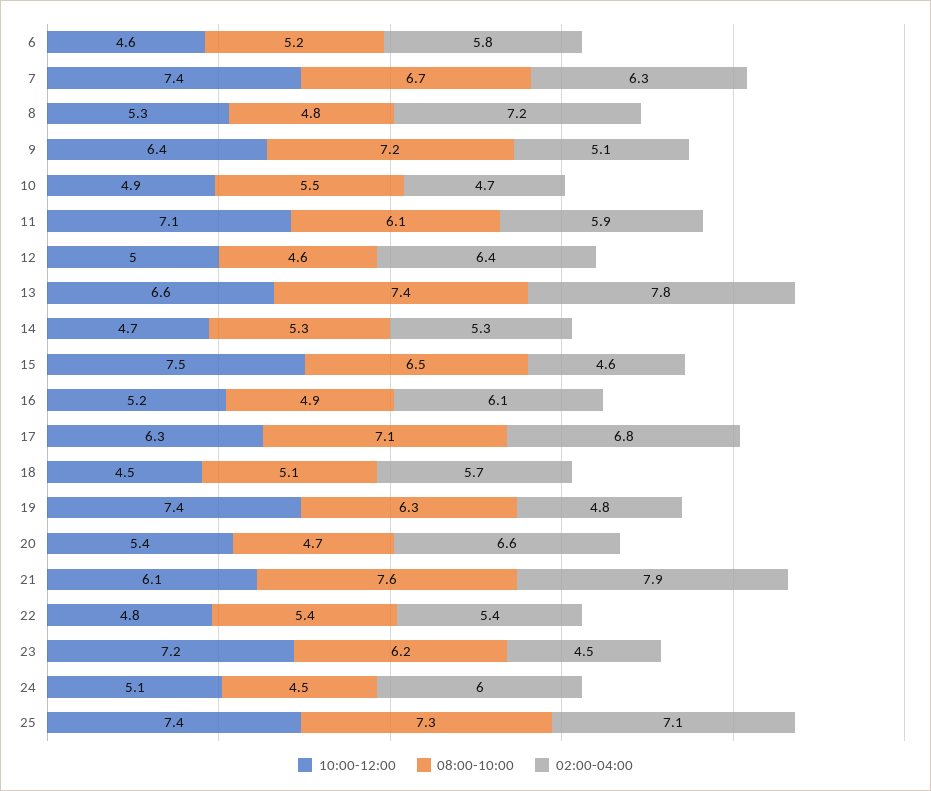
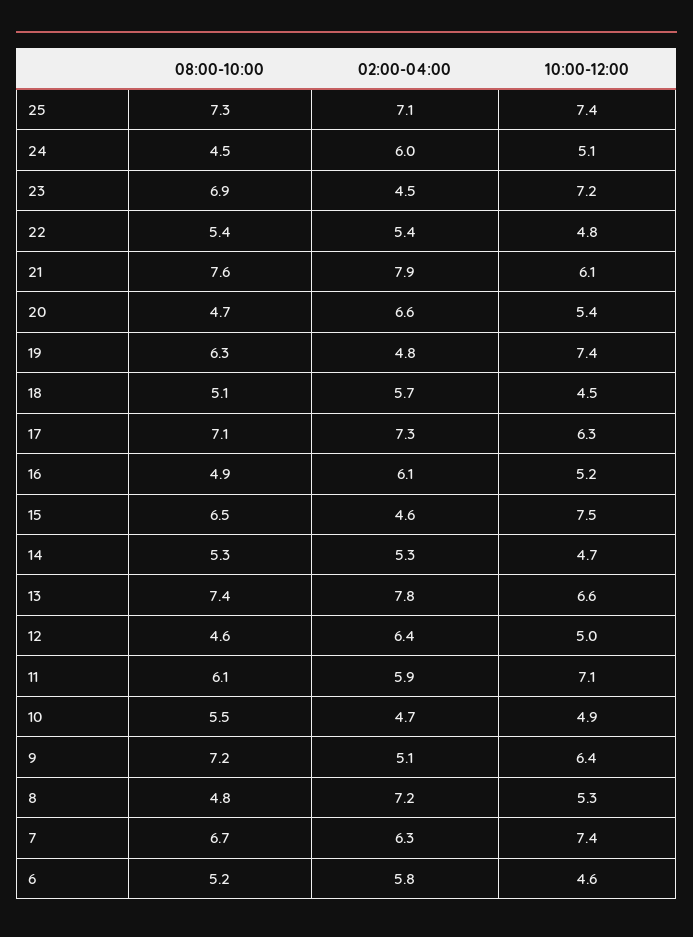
  {
    "10:00-12:00": {
      "6": 4.6,
      "7": 7.4,
      "8": 5.3,
      "9": 6.4,
      "10": 4.9,
      "11": 7.1,
      "12": 5,
      "13": 6.6,
      "14": 4.7,
      "15": 7.5,
      "16": 5.2,
      "17": 6.3,
      "18": 4.5,
      "19": 7.4,
      "20": 5.4,
      "21": 6.1,
      "22": 4.8,
      "23": 7.2,
      "24": 5.1,
      "25": 7.4
    },
    "08:00-10:00": {
      "6": 5.2,
      "7": 6.7,
      "8": 4.8,
      "9": 7.2,
      "10": 5.5,
      "11": 6.1,
      "12": 4.6,
      "13": 7.4,
      "14": 5.3,
      "15": 6.5,
      "16": 4.9,
      "17": 7.1,
      "18": 5.1,
      "19": 6.3,
      "20": 4.7,
      "21": 7.6,
      "22": 5.4,
-     "23": 6.2,
+     "23": 6.9,
      "24": 4.5,
      "25": 7.3
    },
    "02:00-04:00": {
      "6": 5.8,
      "7": 6.3,
      "8": 7.2,
      "9": 5.1,
      "10": 4.7,
      "11": 5.9,
      "12": 6.4,
      "13": 7.8,
      "14": 5.3,
      "15": 4.6,
      "16": 6.1,
-     "17": 6.8,
+     "17": 7.3,
      "18": 5.7,
      "19": 4.8,
      "20": 6.6,
      "21": 7.9,
      "22": 5.4,
      "23": 4.5,
      "24": 6,
      "25": 7.1
    }
  }

